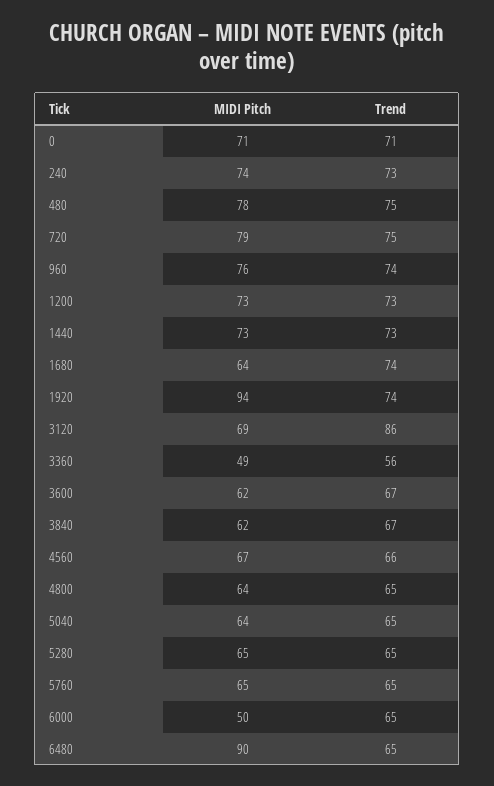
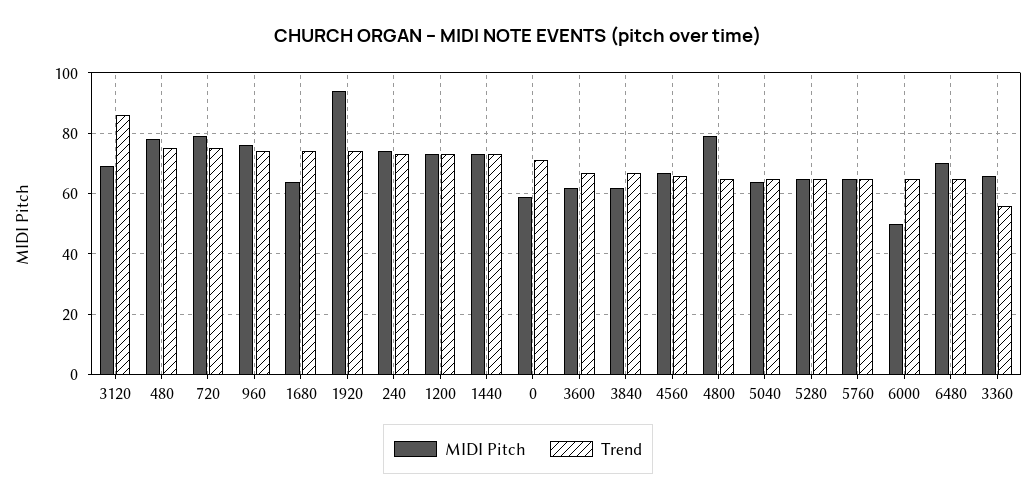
  {
    "MIDI Pitch": {
-     "0": 71,
+     "0": 60,
      "240": 74,
      "480": 78,
      "720": 79,
      "960": 76,
      "1200": 73,
      "1440": 73,
      "1680": 64,
      "1920": 94,
      "3120": 69,
-     "3360": 49,
+     "3360": 65,
      "3600": 62,
      "3840": 62,
      "4560": 67,
-     "4800": 64,
+     "4800": 80,
      "5040": 64,
      "5280": 65,
      "5760": 65,
      "6000": 50,
-     "6480": 90
+     "6480": 70
    },
    "Trend": {
      "0": 71,
      "240": 73,
      "480": 75,
      "720": 75,
      "960": 74,
      "1200": 73,
      "1440": 73,
      "1680": 74,
      "1920": 74,
      "3120": 86,
      "3360": 56,
      "3600": 67,
      "3840": 67,
      "4560": 66,
      "4800": 65,
      "5040": 65,
      "5280": 65,
      "5760": 65,
      "6000": 65,
      "6480": 65
    }
  }

